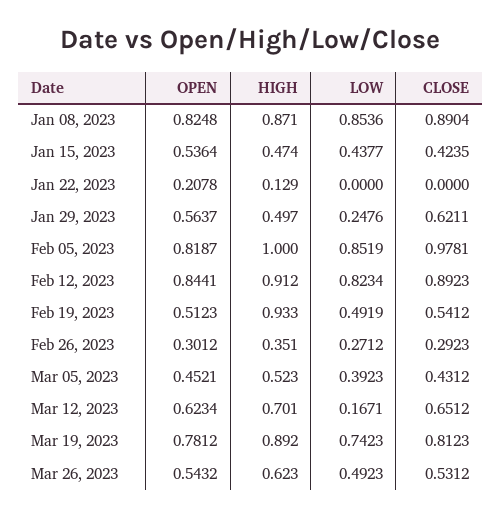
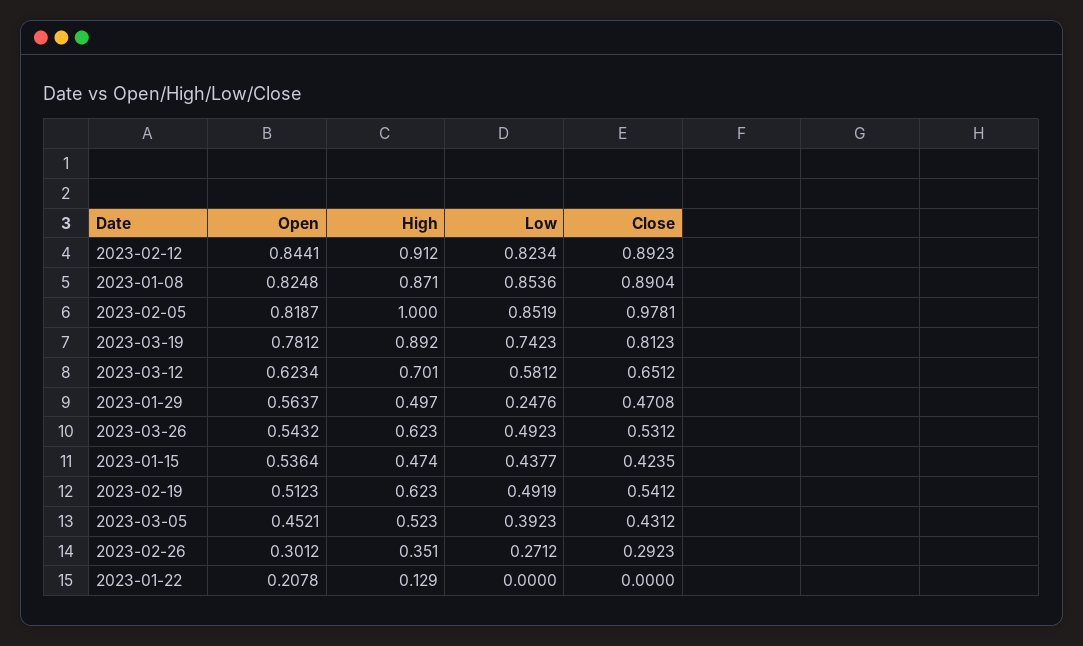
  {
    "OPEN": {
      "Jan 08, 2023": 0.8248,
      "Jan 15, 2023": 0.5364,
      "Jan 22, 2023": 0.2078,
      "Jan 29, 2023": 0.5637,
      "Feb 05, 2023": 0.8187,
      "Feb 12, 2023": 0.8441,
      "Feb 19, 2023": 0.5123,
      "Feb 26, 2023": 0.3012,
      "Mar 05, 2023": 0.4521,
      "Mar 12, 2023": 0.6234,
      "Mar 19, 2023": 0.7812,
      "Mar 26, 2023": 0.5432
    },
    "HIGH": {
      "Jan 08, 2023": 0.871,
      "Jan 15, 2023": 0.474,
      "Jan 22, 2023": 0.129,
      "Jan 29, 2023": 0.497,
      "Feb 05, 2023": 1,
      "Feb 12, 2023": 0.912,
-     "Feb 19, 2023": 0.933,
+     "Feb 19, 2023": 0.623,
      "Feb 26, 2023": 0.351,
      "Mar 05, 2023": 0.523,
      "Mar 12, 2023": 0.701,
      "Mar 19, 2023": 0.892,
      "Mar 26, 2023": 0.623
    },
    "LOW": {
      "Jan 08, 2023": 0.8536,
      "Jan 15, 2023": 0.4377,
      "Jan 22, 2023": 0,
      "Jan 29, 2023": 0.2476,
      "Feb 05, 2023": 0.8519,
      "Feb 12, 2023": 0.8234,
      "Feb 19, 2023": 0.4919,
      "Feb 26, 2023": 0.2712,
      "Mar 05, 2023": 0.3923,
-     "Mar 12, 2023": 0.1671,
+     "Mar 12, 2023": 0.5812,
      "Mar 19, 2023": 0.7423,
      "Mar 26, 2023": 0.4923
    },
    "CLOSE": {
      "Jan 08, 2023": 0.8904,
      "Jan 15, 2023": 0.4235,
      "Jan 22, 2023": 0,
-     "Jan 29, 2023": 0.6211,
+     "Jan 29, 2023": 0.4708,
      "Feb 05, 2023": 0.9781,
      "Feb 12, 2023": 0.8923,
      "Feb 19, 2023": 0.5412,
      "Feb 26, 2023": 0.2923,
      "Mar 05, 2023": 0.4312,
      "Mar 12, 2023": 0.6512,
      "Mar 19, 2023": 0.8123,
      "Mar 26, 2023": 0.5312
    }
  }

